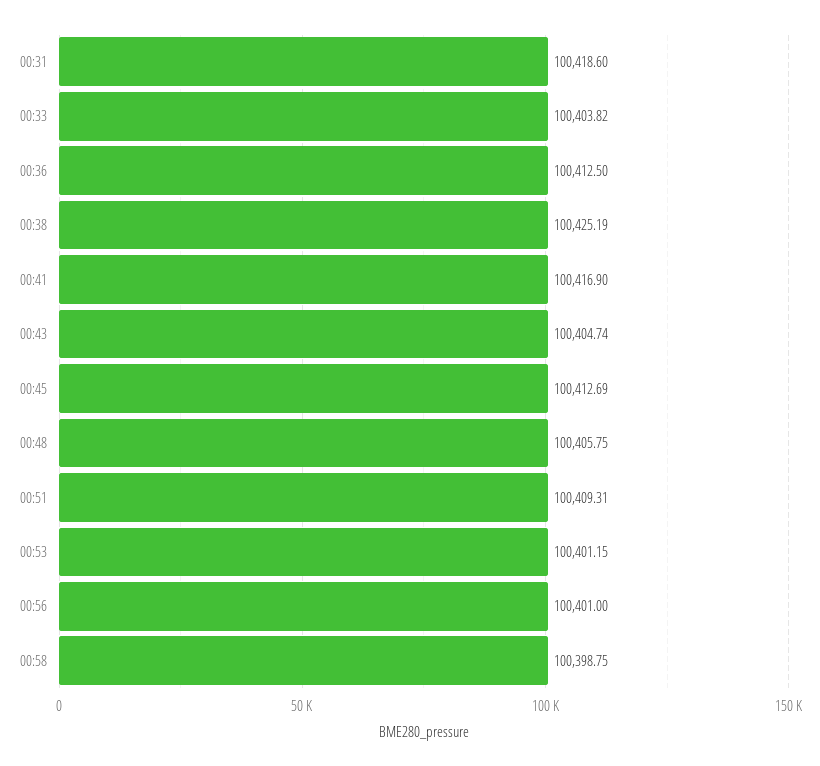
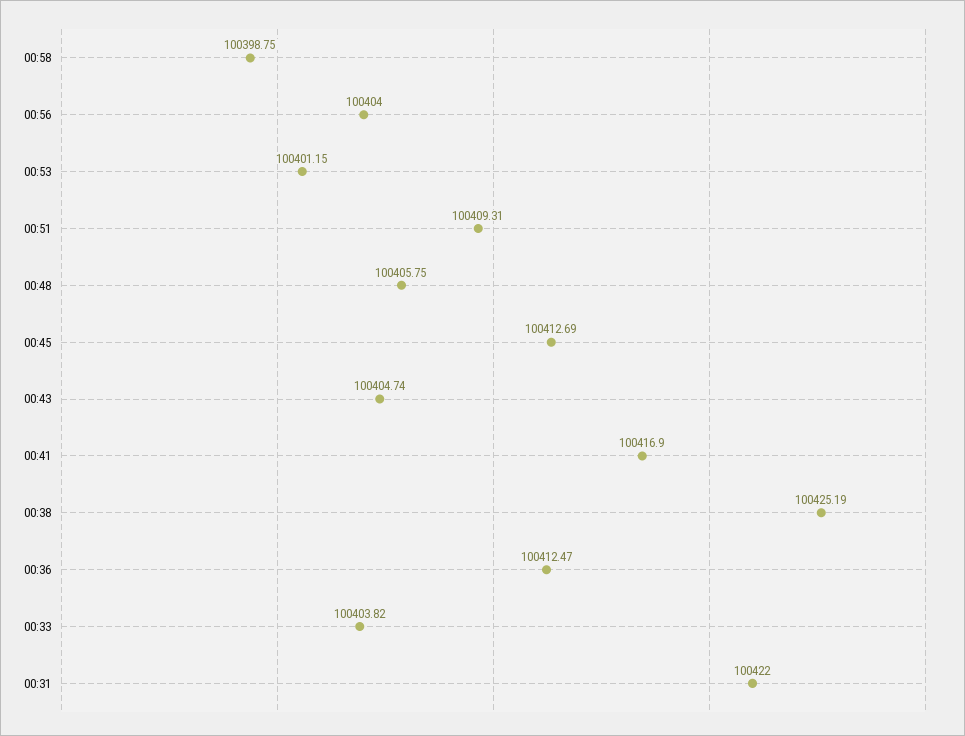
  {
-   "00:31": 100418.6,
+   "00:31": 100422,
    "00:33": 100403.82,
-   "00:36": 100412.5,
+   "00:36": 100412.47,
    "00:38": 100425.19,
    "00:41": 100416.9,
    "00:43": 100404.74,
    "00:45": 100412.69,
    "00:48": 100405.75,
    "00:51": 100409.31,
    "00:53": 100401.15,
-   "00:56": 100401,
+   "00:56": 100404,
    "00:58": 100398.75
  }

